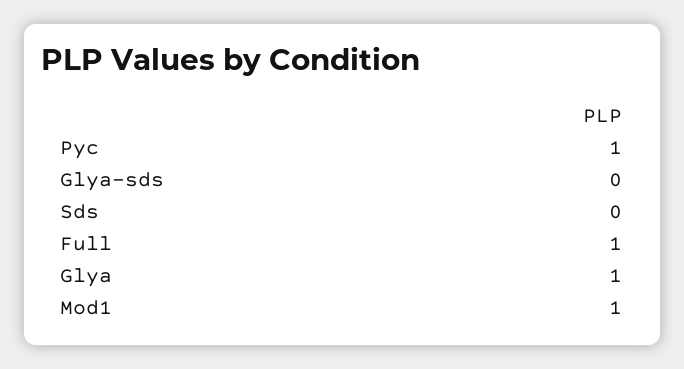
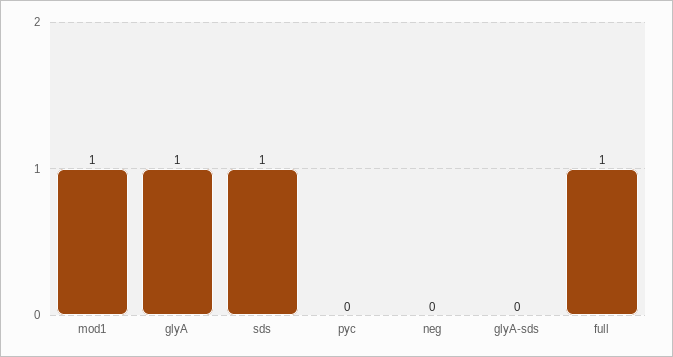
  {
-   "Pyc": 1,
+   "Pyc": 0,
    "Glya-sds": 0,
-   "Sds": 0,
+   "Sds": 1,
    "Full": 1,
    "Glya": 1,
-   "Mod1": 1
+   "Mod1": 1,
+   "neg": 0
  }

